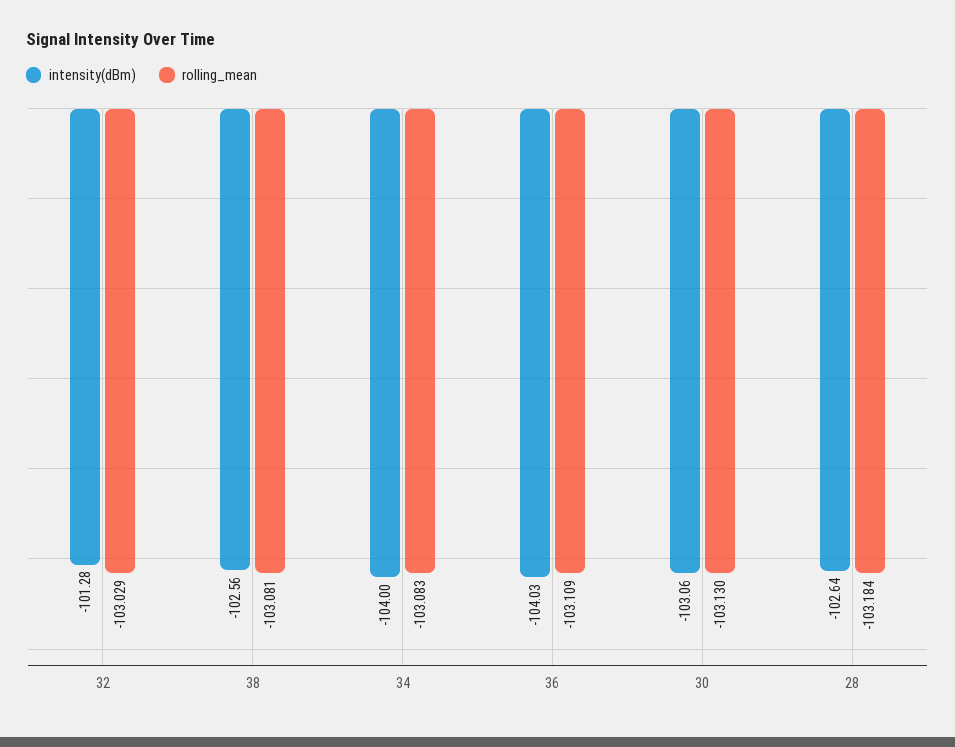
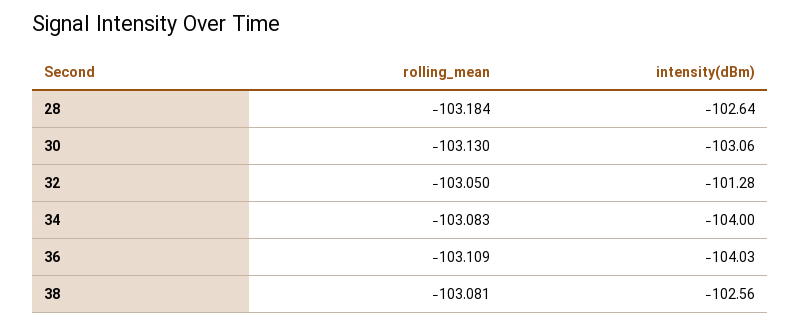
  {
    "intensity(dBm)": {
      "32": -101.28,
      "38": -102.56,
      "34": -104,
      "36": -104.03,
      "30": -103.06,
      "28": -102.64
    },
    "rolling_mean": {
-     "32": -103.029,
+     "32": -103.05,
      "38": -103.081,
      "34": -103.083,
      "36": -103.109,
      "30": -103.13,
      "28": -103.184
    }
  }

